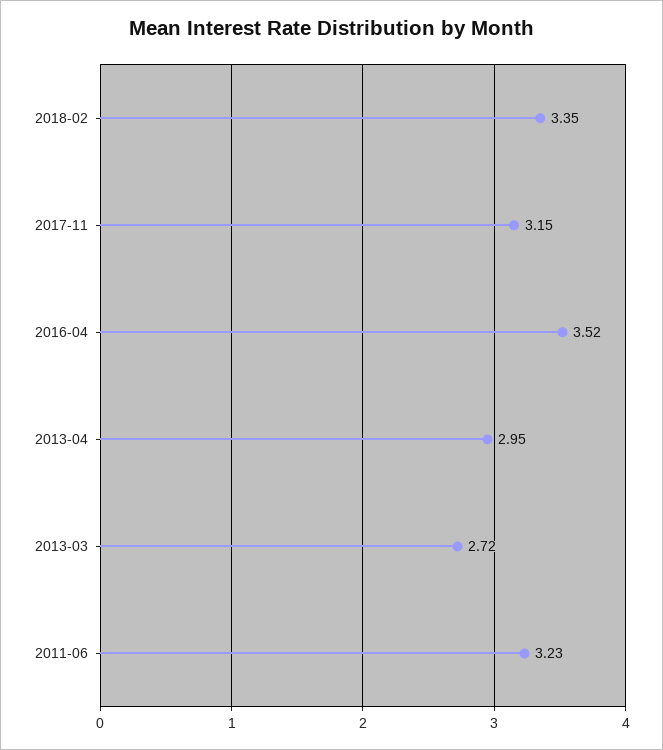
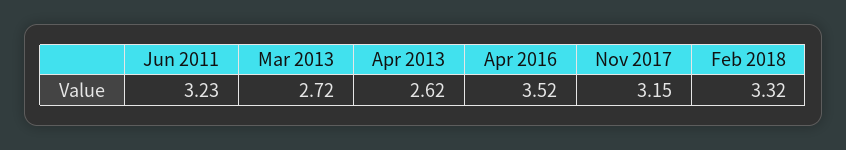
  {
-   "2018-02": 3.35,
+   "2018-02": 3.32,
    "2017-11": 3.15,
    "2016-04": 3.52,
-   "2013-04": 2.95,
+   "2013-04": 2.62,
    "2013-03": 2.72,
    "2011-06": 3.23
  }

